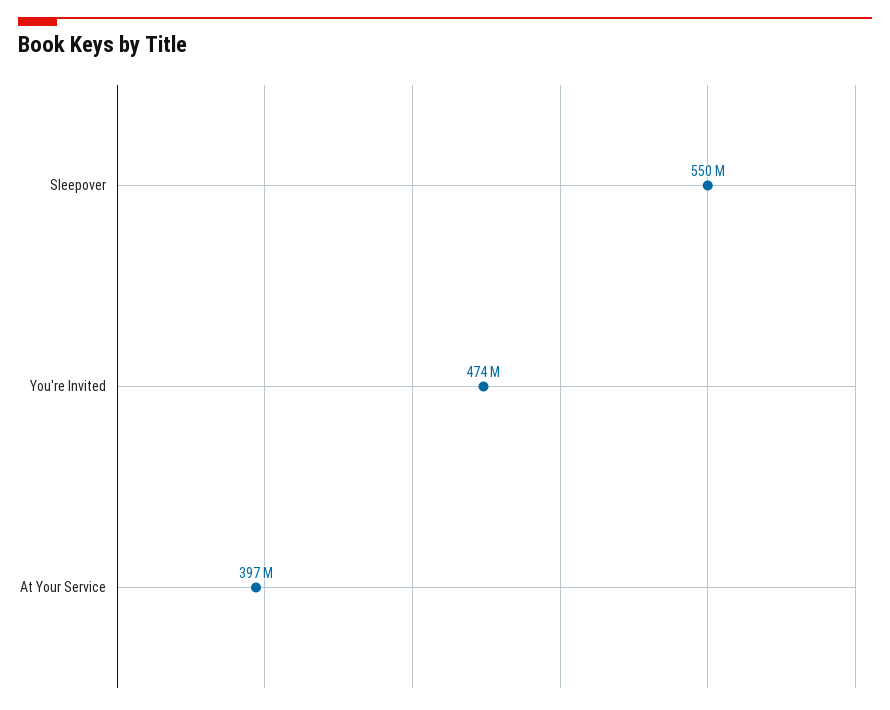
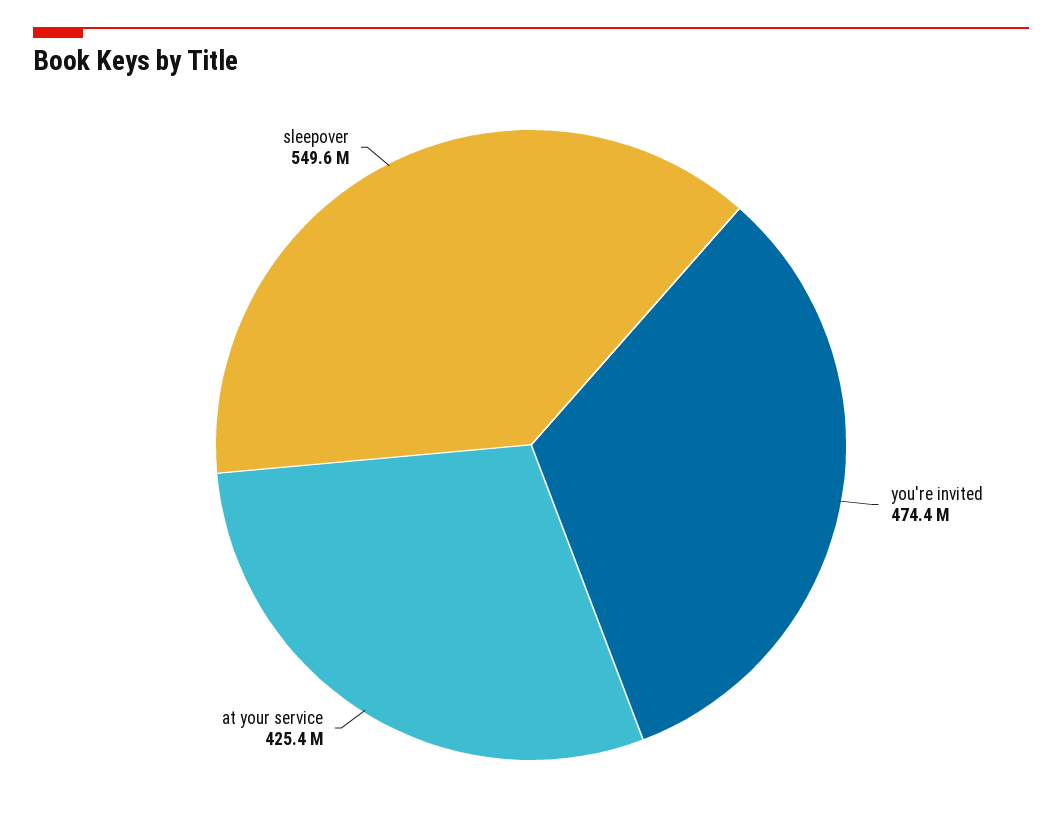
  {
    "Sleepover": 549600000,
    "You're Invited": 474400000,
-   "At Your Service": 397000000
+   "At Your Service": 425400000
  }

